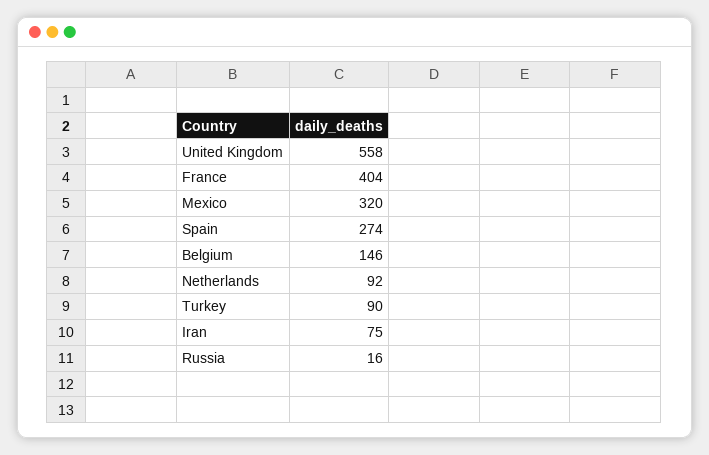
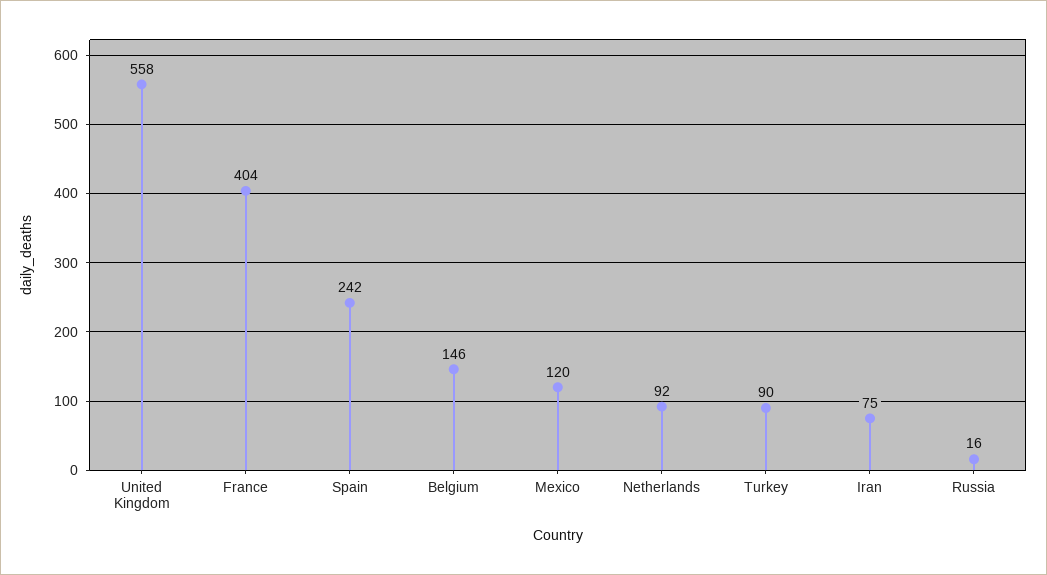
  {
    "United Kingdom": 558,
    "France": 404,
-   "Mexico": 320,
+   "Mexico": 120,
-   "Spain": 274,
+   "Spain": 242,
    "Belgium": 146,
    "Netherlands": 92,
    "Turkey": 90,
    "Iran": 75,
    "Russia": 16
  }

